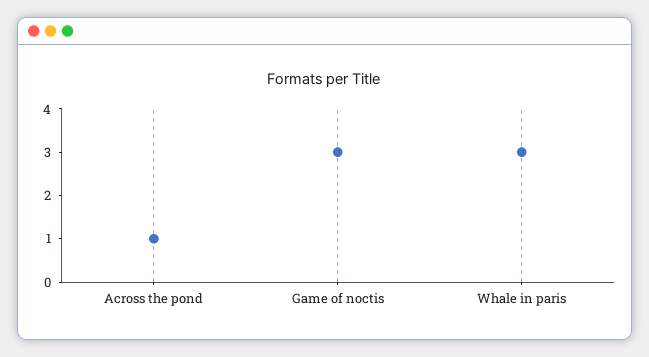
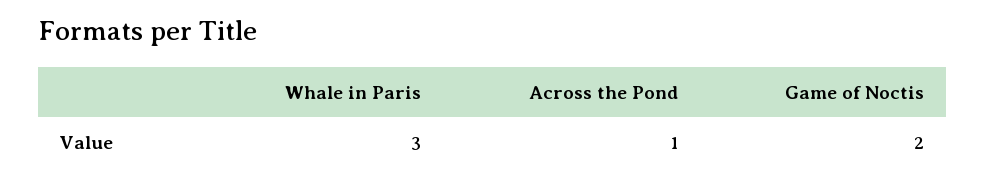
  {
    "Across the pond": 1,
-   "Game of noctis": 3,
+   "Game of noctis": 2,
    "Whale in paris": 3
  }

